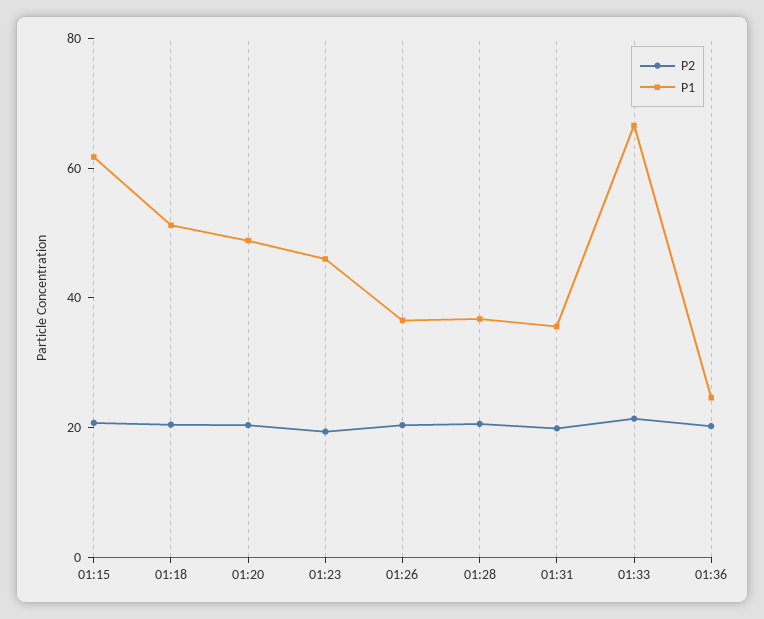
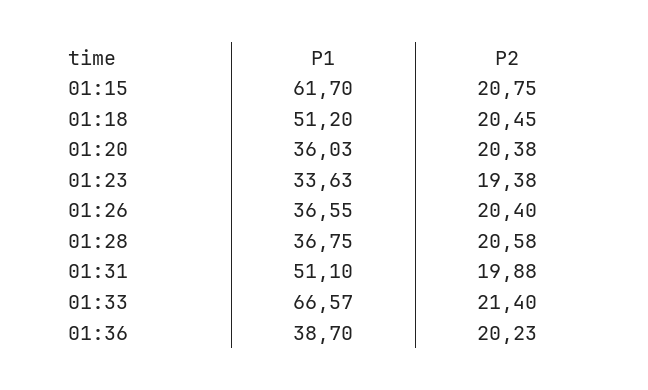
  {
    "P2": {
      "01:15": 20.75,
      "01:18": 20.45,
      "01:20": 20.38,
      "01:23": 19.38,
      "01:26": 20.4,
      "01:28": 20.58,
      "01:31": 19.88,
      "01:33": 21.4,
      "01:36": 20.23
    },
    "P1": {
      "01:15": 61.7,
      "01:18": 51.2,
-     "01:20": 50,
+     "01:20": 36.03,
-     "01:23": 45,
+     "01:23": 33.63,
      "01:26": 36.55,
      "01:28": 36.75,
-     "01:31": 35,
+     "01:31": 51.1,
      "01:33": 66.57,
-     "01:36": 25
+     "01:36": 38.7
    }
  }

